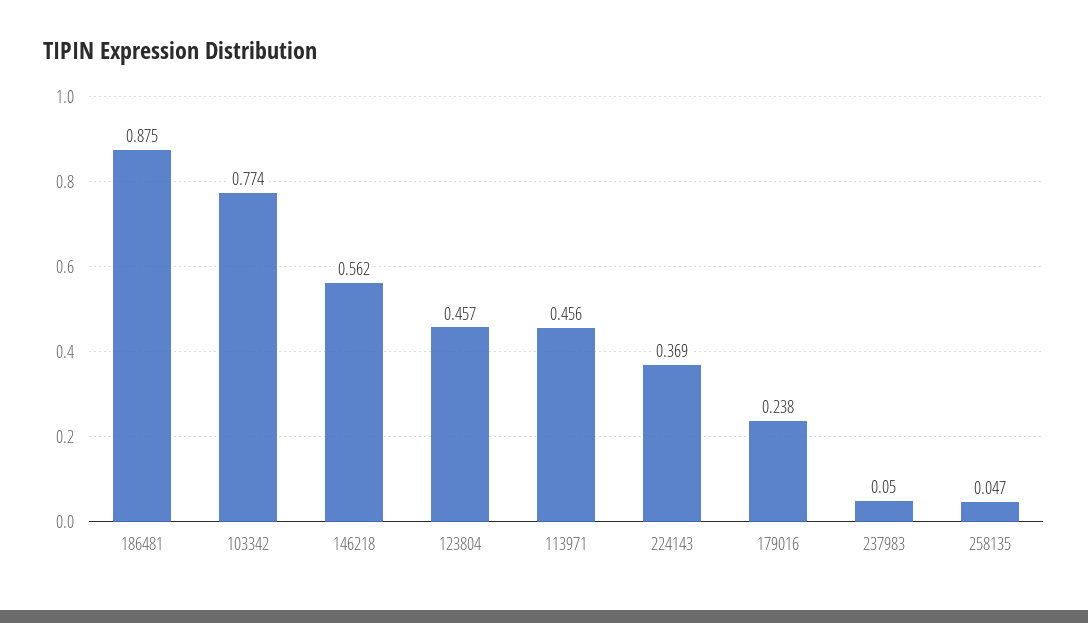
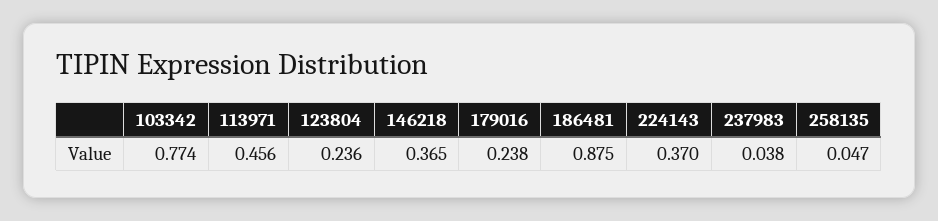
  {
    "186481": 0.875,
    "103342": 0.774,
-   "146218": 0.562,
+   "146218": 0.365,
-   "123804": 0.457,
+   "123804": 0.236,
    "113971": 0.456,
-   "224143": 0.369,
+   "224143": 0.37,
    "179016": 0.238,
-   "237983": 0.05,
+   "237983": 0.038,
    "258135": 0.047
  }

